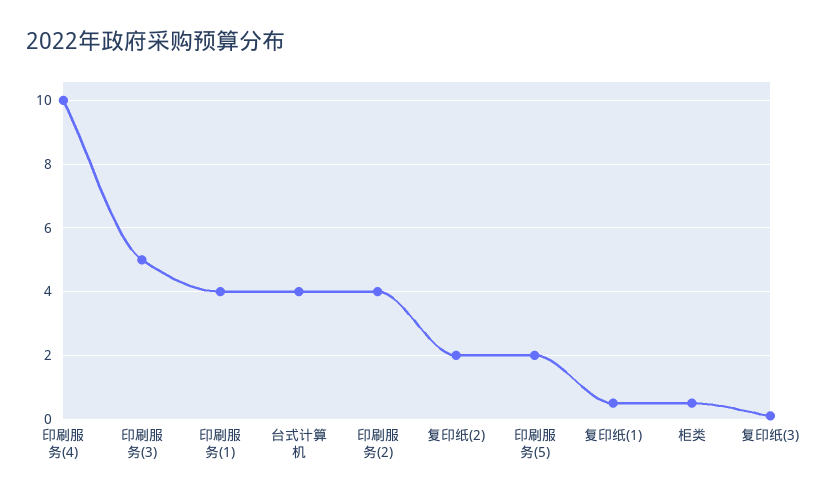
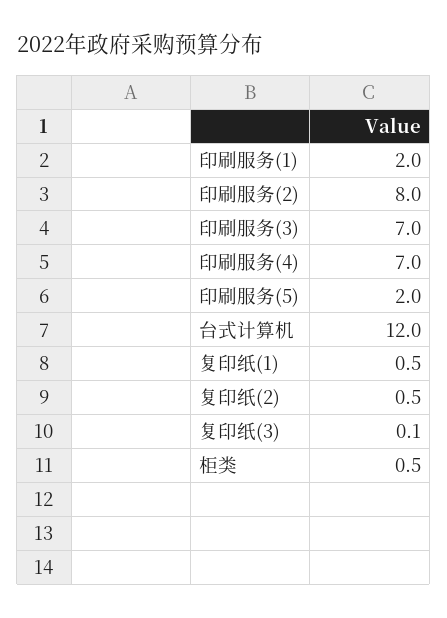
  {
-   "印刷服务(4)": 10,
+   "印刷服务(4)": 7,
-   "印刷服务(3)": 5,
+   "印刷服务(3)": 7,
-   "印刷服务(1)": 4,
+   "印刷服务(1)": 2,
-   "台式计算机": 4,
+   "台式计算机": 12,
-   "印刷服务(2)": 4,
+   "印刷服务(2)": 8,
-   "复印纸(2)": 2,
+   "复印纸(2)": 0.5,
    "印刷服务(5)": 2,
    "复印纸(1)": 0.5,
    "柜类": 0.5,
    "复印纸(3)": 0.1
  }

